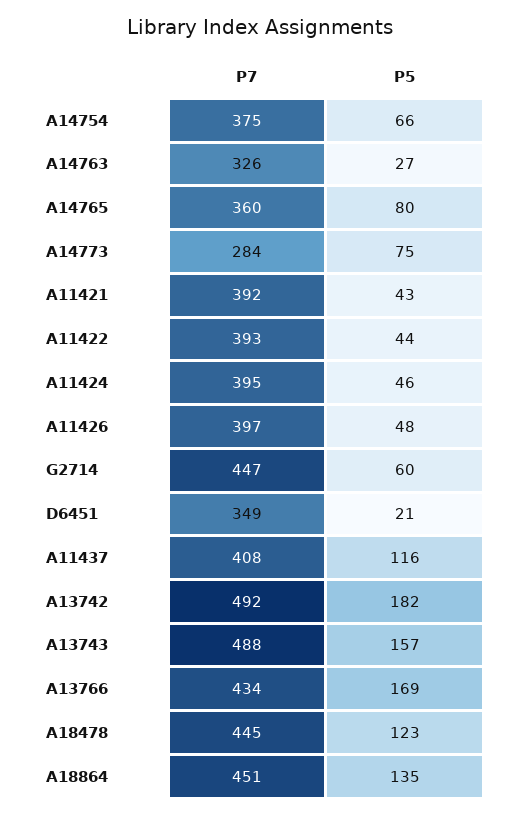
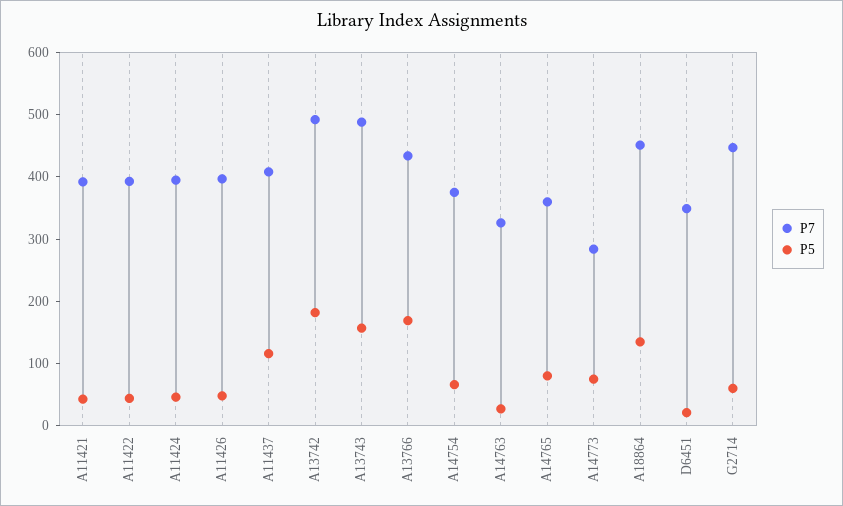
  {
    "P7": {
      "A14754": 375,
      "A14763": 326,
      "A14765": 360,
      "A14773": 284,
      "A11421": 392,
      "A11422": 393,
      "A11424": 395,
      "A11426": 397,
      "G2714": 447,
      "D6451": 349,
      "A11437": 408,
      "A13742": 492,
      "A13743": 488,
      "A13766": 434,
-     "A18478": 445,
      "A18864": 451
    },
    "P5": {
      "A14754": 66,
      "A14763": 27,
      "A14765": 80,
      "A14773": 75,
      "A11421": 43,
      "A11422": 44,
      "A11424": 46,
      "A11426": 48,
      "G2714": 60,
      "D6451": 21,
      "A11437": 116,
      "A13742": 182,
      "A13743": 157,
      "A13766": 169,
-     "A18478": 123,
      "A18864": 135
    }
  }

